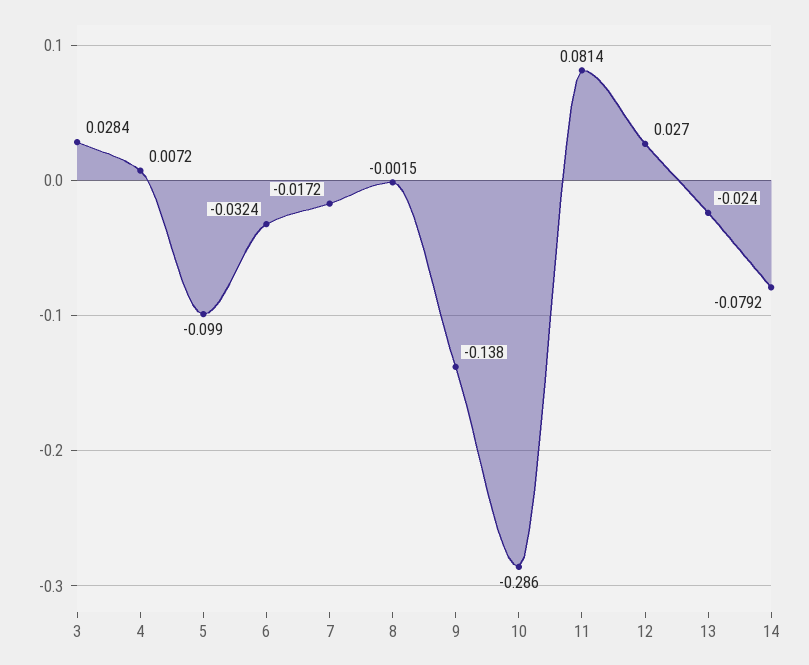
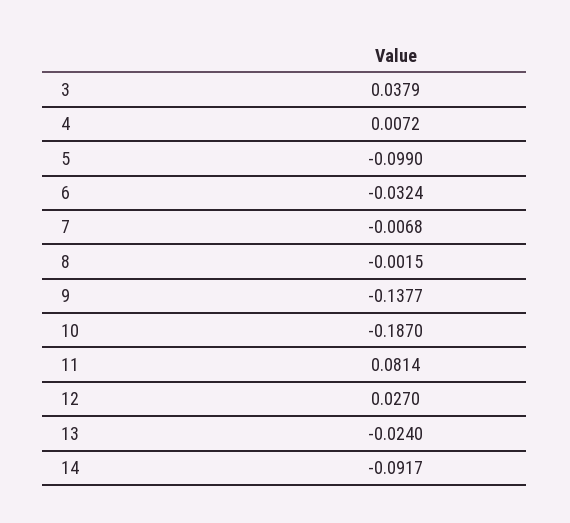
  {
-   "3": 0.0284,
+   "3": 0.0379,
    "4": 0.0072,
    "5": -0.099,
    "6": -0.0324,
-   "7": -0.0172,
+   "7": -0.0068,
    "8": -0.0015,
-   "9": -0.138,
+   "9": -0.1377,
-   "10": -0.286,
+   "10": -0.187,
    "11": 0.0814,
    "12": 0.027,
    "13": -0.024,
-   "14": -0.0792
+   "14": -0.0917
  }

